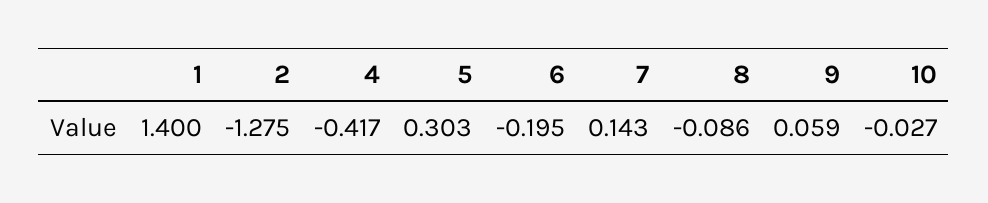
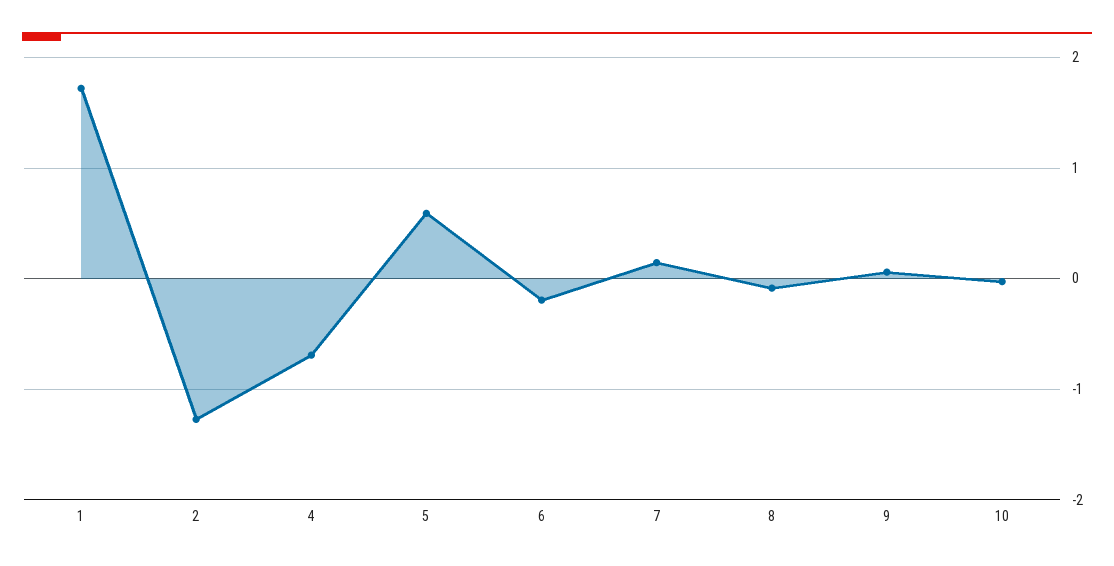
  {
-   "1": 1.4,
+   "1": 1.7,
    "2": -1.275,
-   "4": -0.417,
+   "4": -0.7,
-   "5": 0.303,
+   "5": 0.6,
    "6": -0.195,
    "7": 0.143,
    "8": -0.086,
    "9": 0.059,
    "10": -0.027
  }

